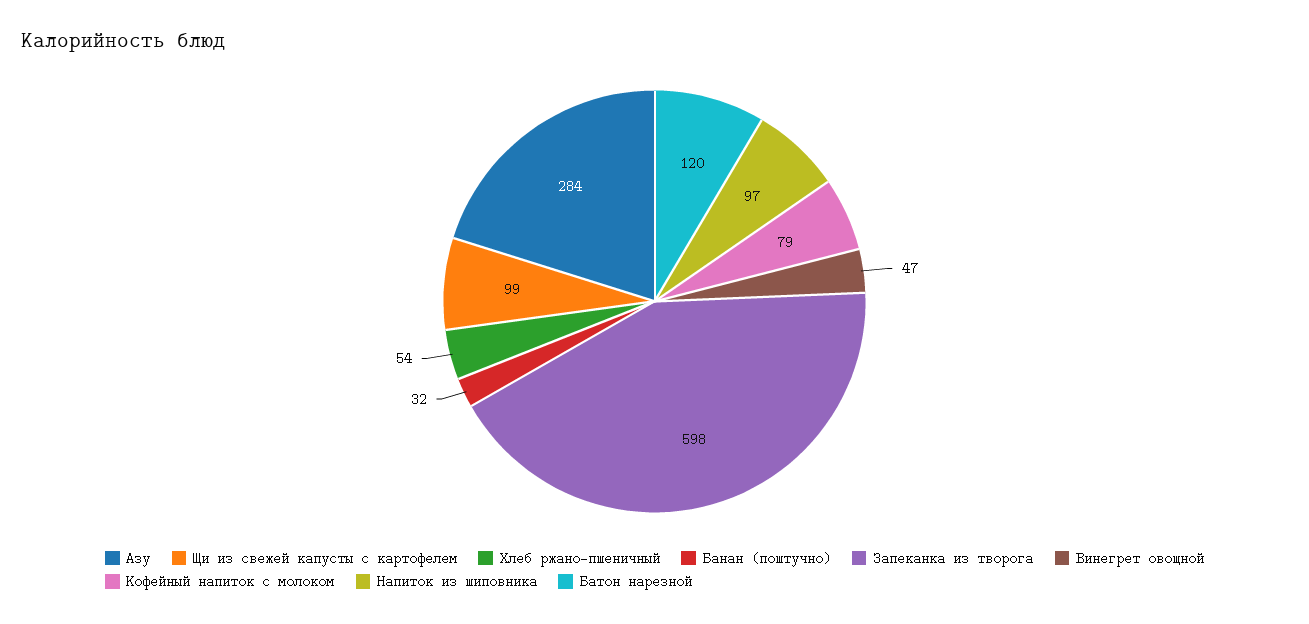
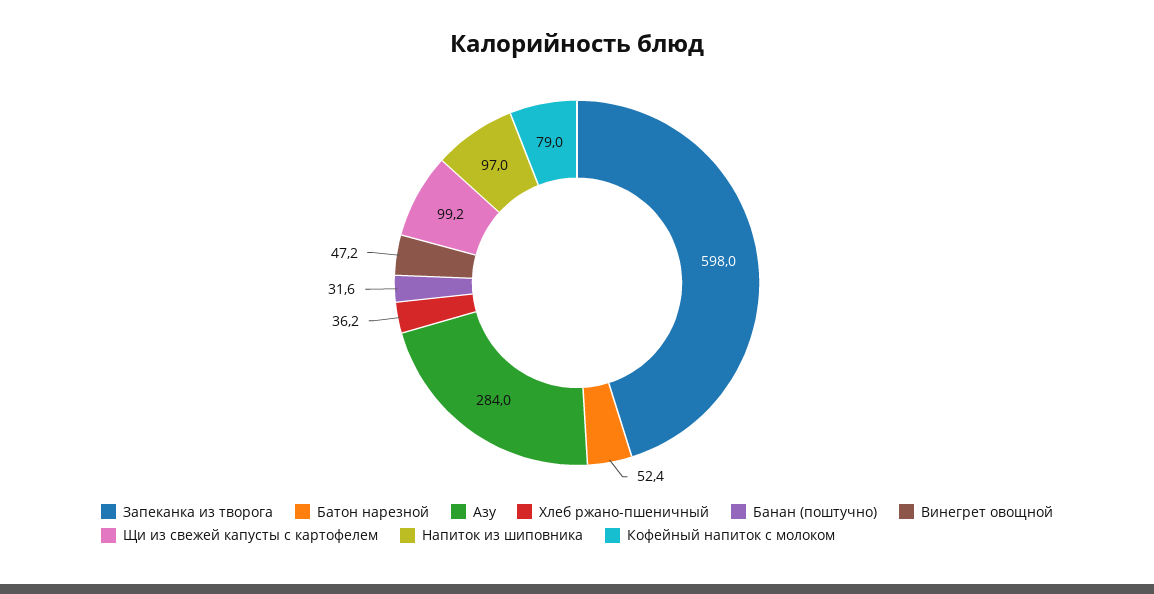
  {
    "Азу": 284,
    "Щи из свежей капусты с картофелем": 99.2,
-   "Хлеб ржано-пшеничный": 54,
+   "Хлеб ржано-пшеничный": 36.2,
    "Банан (поштучно)": 31.6,
    "Запеканка из творога": 598,
    "Винегрет овощной": 47.2,
    "Кофейный напиток с молоком": 79,
    "Напиток из шиповника": 97,
-   "Батон нарезной": 120
+   "Батон нарезной": 52.4
  }

